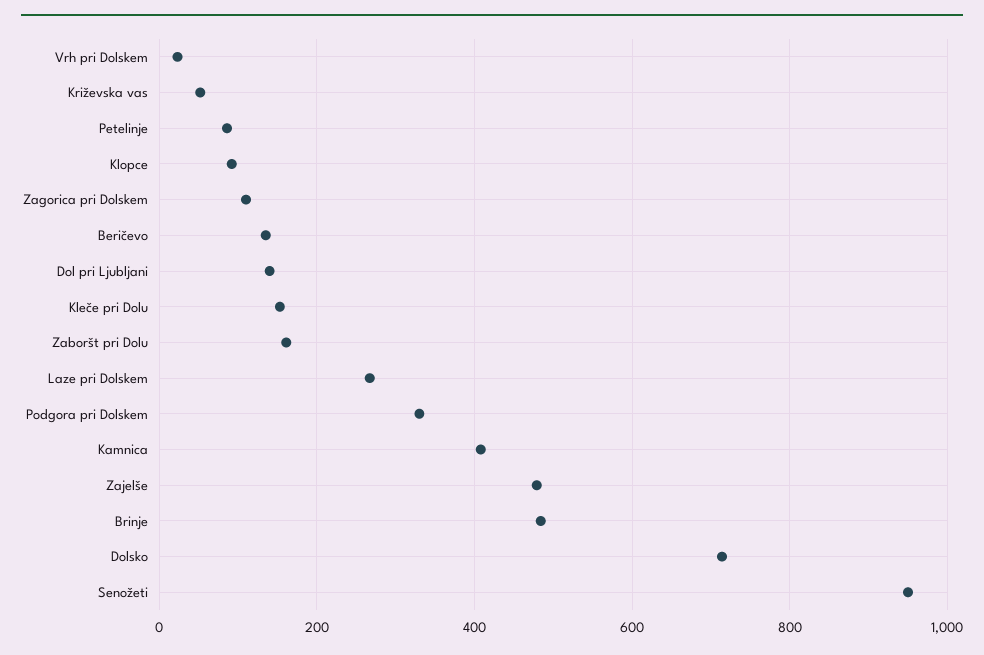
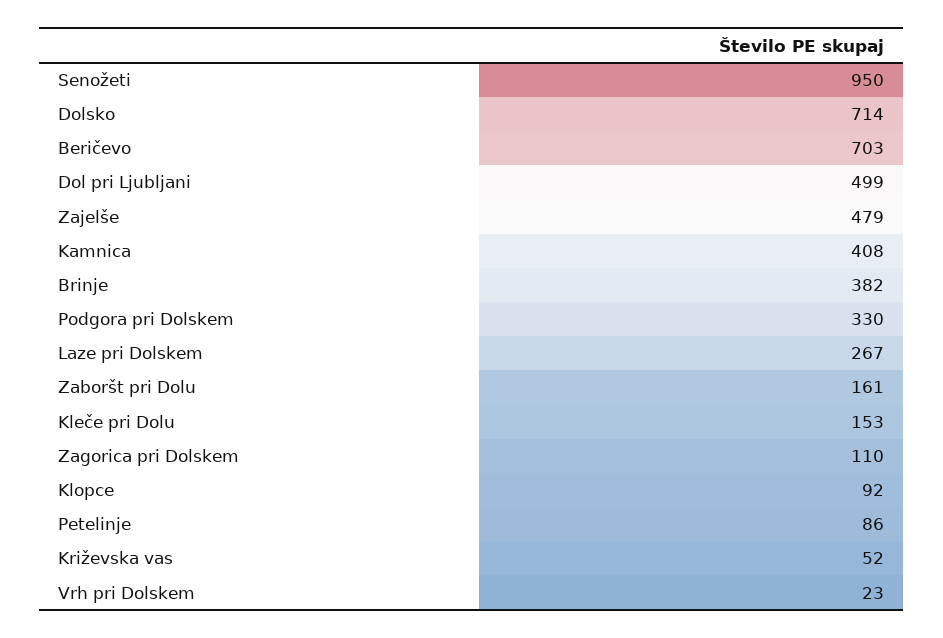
  {
    "Vrh pri Dolskem": 23,
    "Križevska vas": 52,
    "Petelinje": 86,
    "Klopce": 92,
    "Zagorica pri Dolskem": 110,
-   "Beričevo": 140,
+   "Beričevo": 703,
-   "Dol pri Ljubljani": 140,
+   "Dol pri Ljubljani": 499,
    "Kleče pri Dolu": 153,
    "Zaboršt pri Dolu": 161,
    "Laze pri Dolskem": 267,
    "Podgora pri Dolskem": 330,
    "Kamnica": 408,
    "Zajelše": 479,
-   "Brinje": 480,
+   "Brinje": 382,
    "Dolsko": 714,
    "Senožeti": 950
  }

